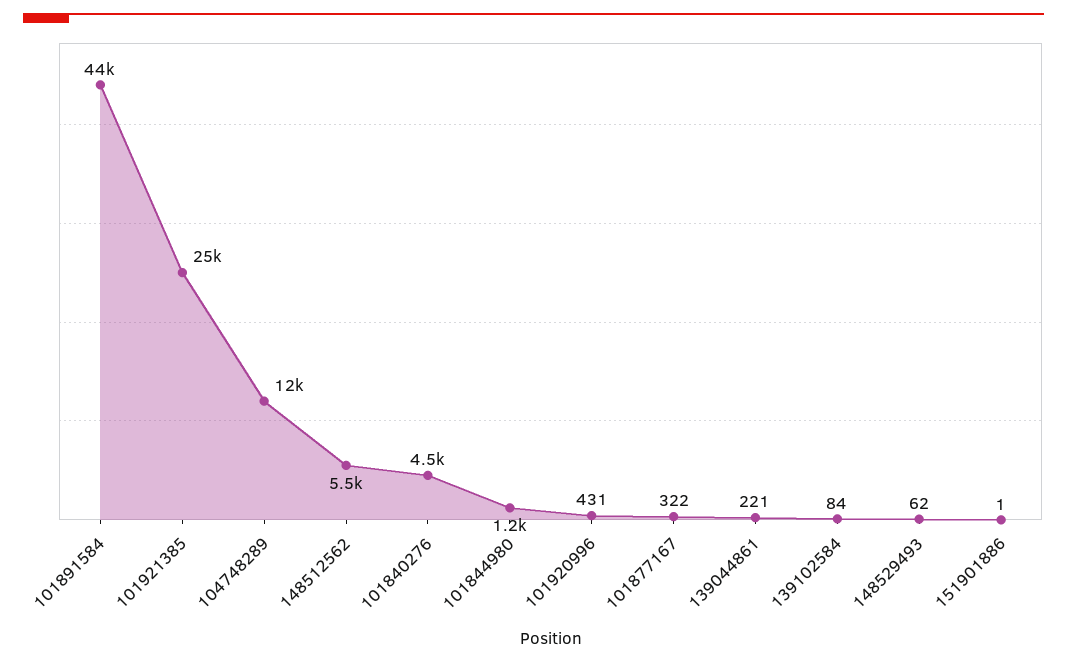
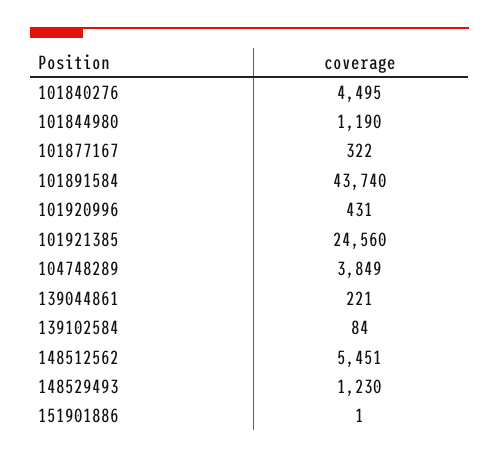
  {
    "101891584": 43740,
    "101921385": 24560,
-   "104748289": 12000,
+   "104748289": 3849,
    "148512562": 5451,
    "101840276": 4495,
    "101844980": 1190,
    "101920996": 431,
    "101877167": 322,
    "139044861": 221,
    "139102584": 84,
-   "148529493": 62,
+   "148529493": 1230,
    "151901886": 1
  }

